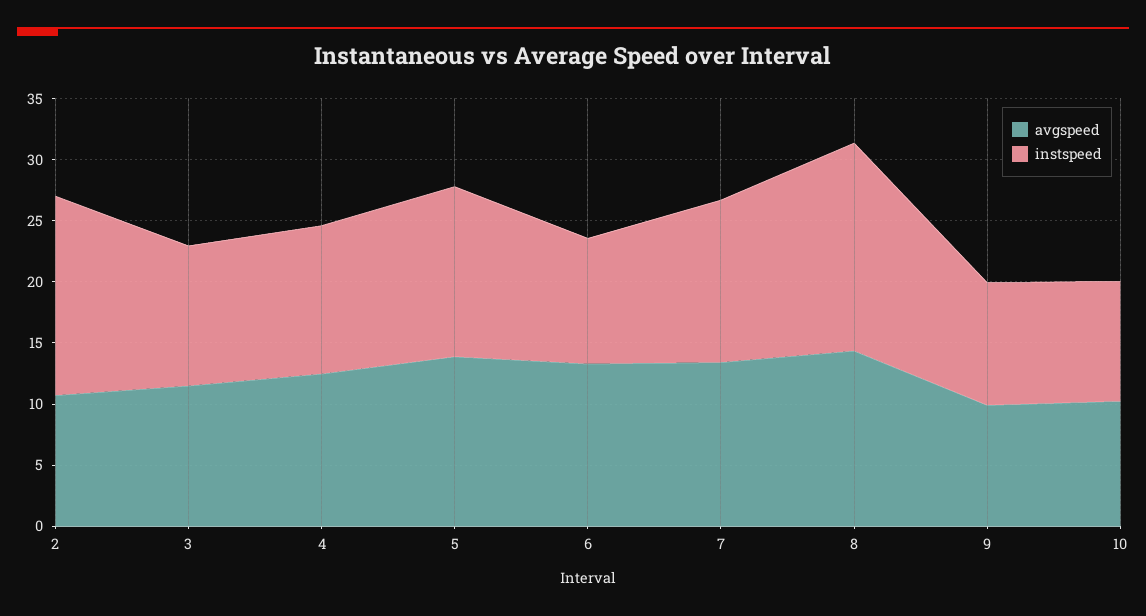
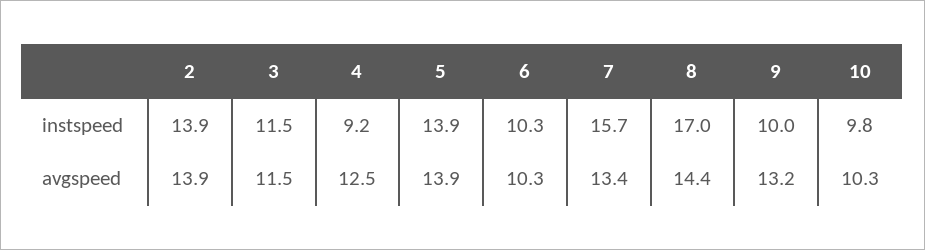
  {
    "avgspeed": {
-     "2": 11,
+     "2": 13.9,
      "3": 11.5,
      "4": 12.5,
      "5": 13.9,
-     "6": 13,
+     "6": 10.3,
      "7": 13.4,
      "8": 14.4,
-     "9": 10,
+     "9": 13.2,
      "10": 10.3
    },
    "instspeed": {
-     "2": 16,
+     "2": 13.9,
      "3": 11.5,
-     "4": 12,
+     "4": 9.2,
      "5": 13.9,
      "6": 10.3,
-     "7": 13,
+     "7": 15.7,
      "8": 17,
      "9": 10,
      "10": 9.8
    }
  }

